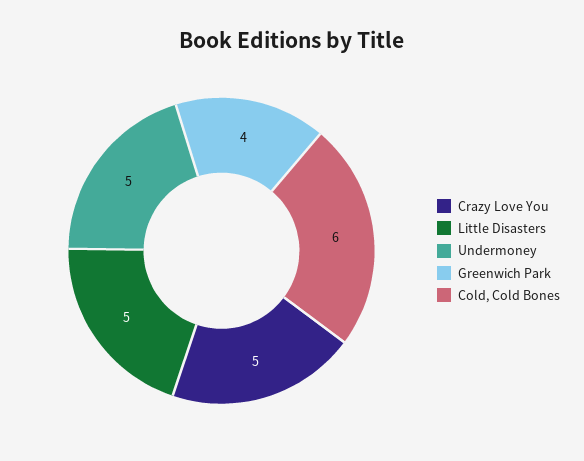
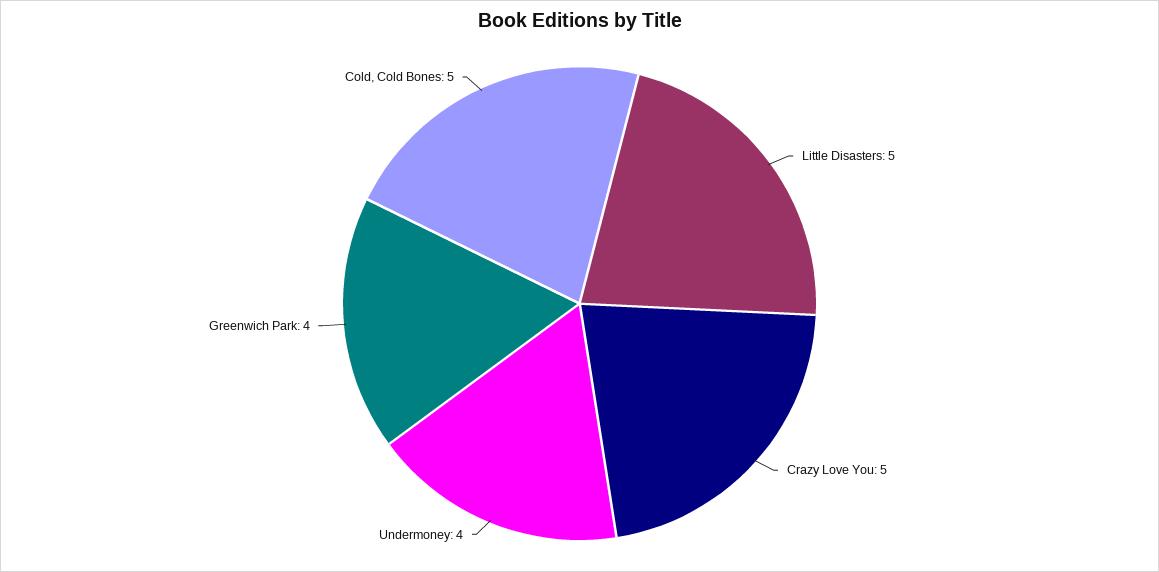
  {
    "Crazy Love You": 5,
    "Little Disasters": 5,
-   "Undermoney": 5,
+   "Undermoney": 4,
    "Greenwich Park": 4,
-   "Cold, Cold Bones": 6
+   "Cold, Cold Bones": 5
  }

